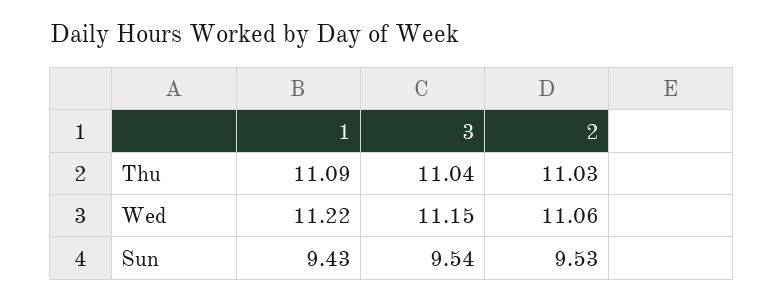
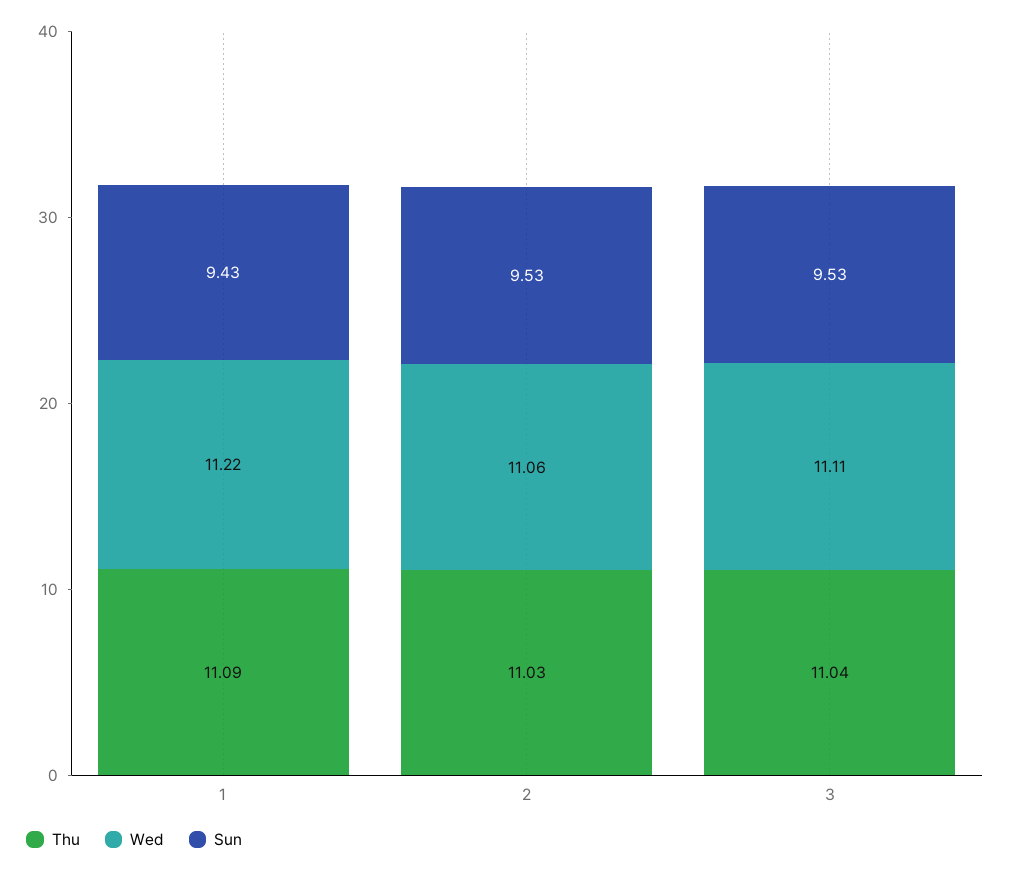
  {
    "Thu": {
      "1": 11.09,
      "3": 11.04,
      "2": 11.03
    },
    "Wed": {
      "1": 11.22,
-     "3": 11.15,
+     "3": 11.11,
      "2": 11.06
    },
    "Sun": {
      "1": 9.43,
-     "3": 9.54,
+     "3": 9.53,
      "2": 9.53
    }
  }

